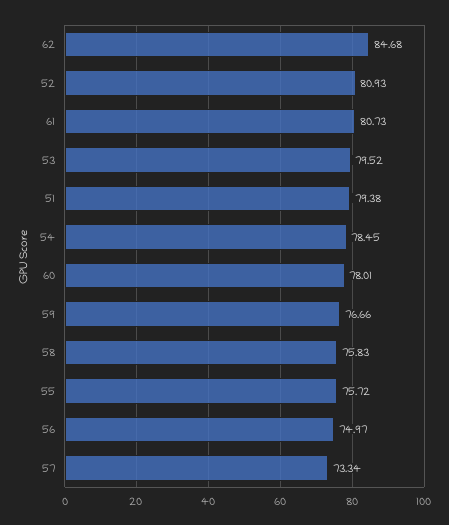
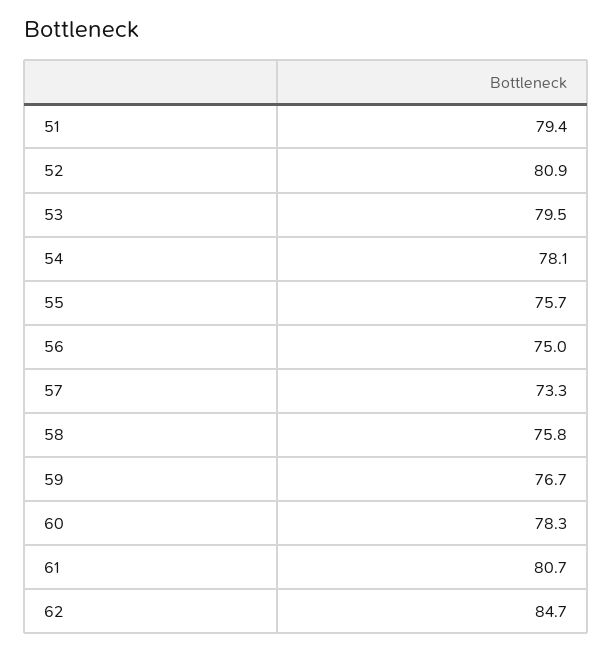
  {
    "62": 84.68,
    "52": 80.93,
    "61": 80.73,
    "53": 79.52,
    "51": 79.38,
-   "54": 78.45,
+   "54": 78.1,
-   "60": 78.01,
+   "60": 78.3,
    "59": 76.66,
    "58": 75.83,
    "55": 75.72,
    "56": 74.97,
    "57": 73.34
  }

